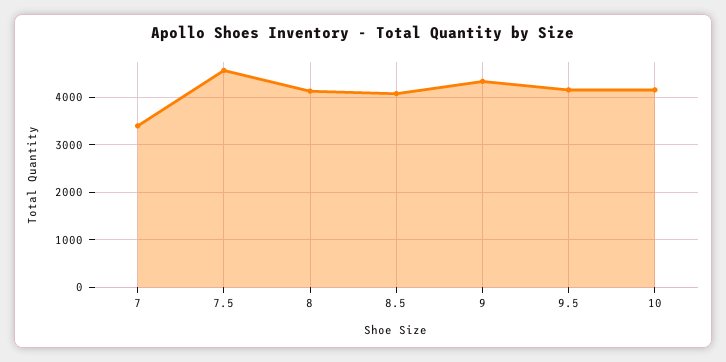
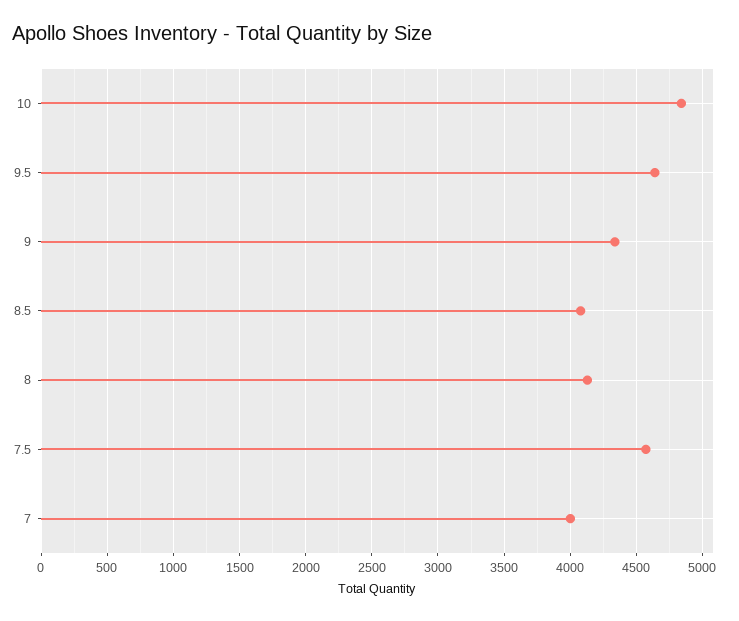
  {
-   "7": 3400,
+   "7": 4000,
    "7.5": 4550,
    "8": 4150,
    "8.5": 4100,
    "9": 4350,
-   "9.5": 4200,
+   "9.5": 4650,
-   "10": 4200
+   "10": 4850
  }

